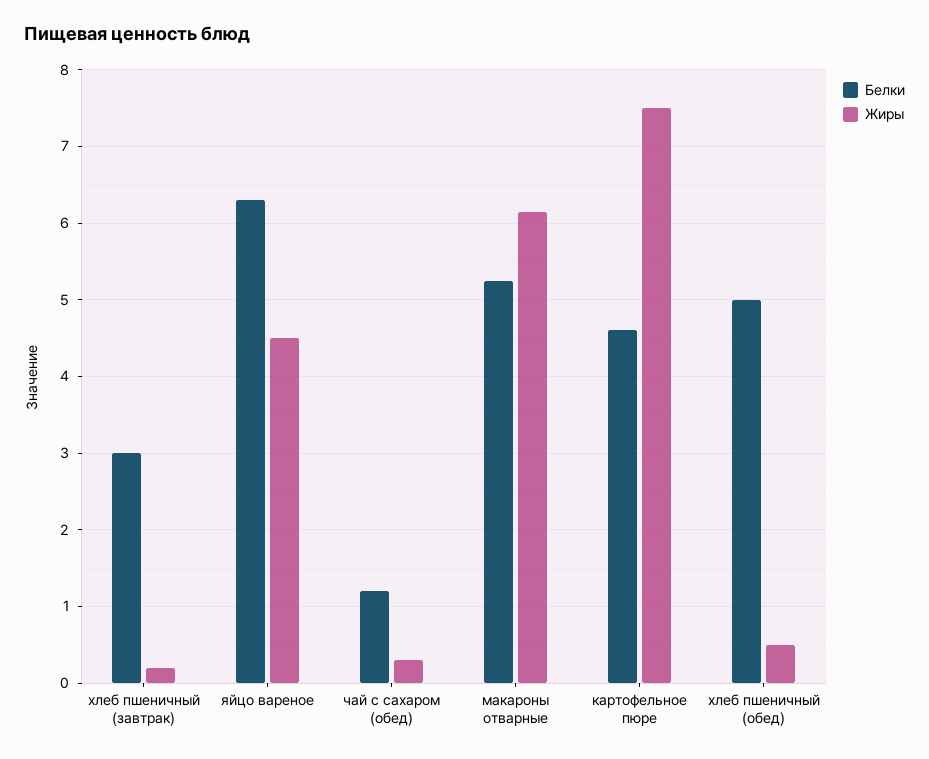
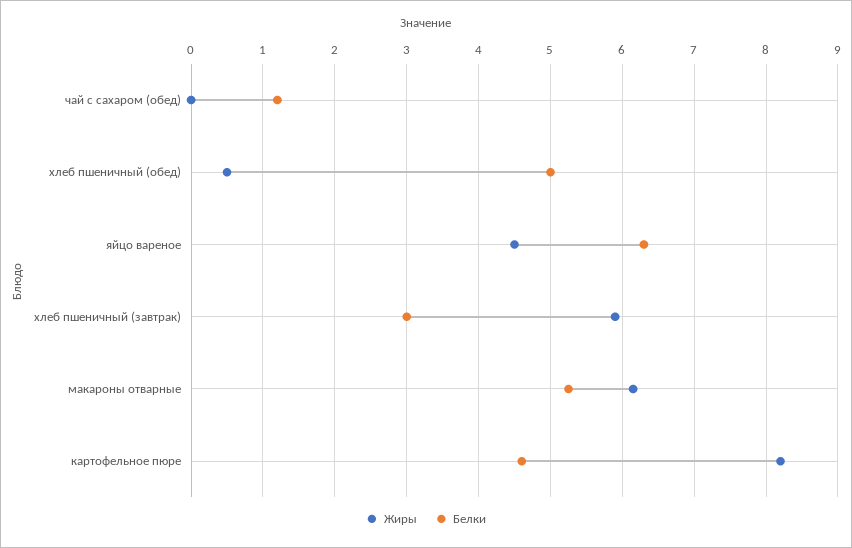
  {
    "Белки": {
      "хлеб пшеничный (завтрак)": 3,
      "яйцо вареное": 6.3,
      "чай с сахаром (обед)": 1.2,
      "макароны отварные": 5.3,
      "картофельное пюре": 4.6,
      "хлеб пшеничный (обед)": 5
    },
    "Жиры": {
-     "хлеб пшеничный (завтрак)": 0.2,
+     "хлеб пшеничный (завтрак)": 5.9,
      "яйцо вареное": 4.5,
-     "чай с сахаром (обед)": 0.3,
+     "чай с сахаром (обед)": 0,
      "макароны отварные": 6.2,
-     "картофельное пюре": 7.5,
+     "картофельное пюре": 8.2,
      "хлеб пшеничный (обед)": 0.5
    }
  }

